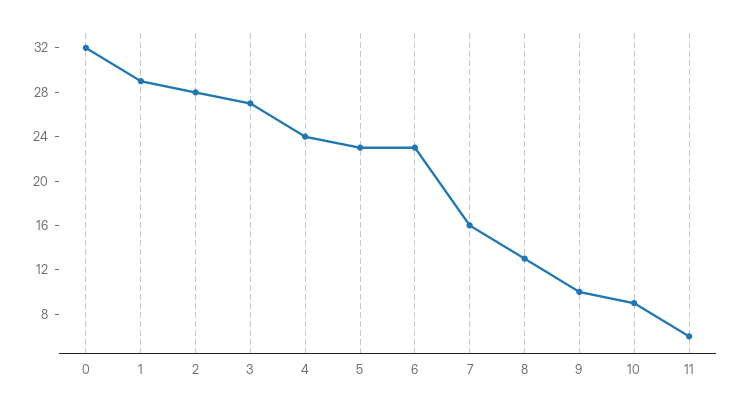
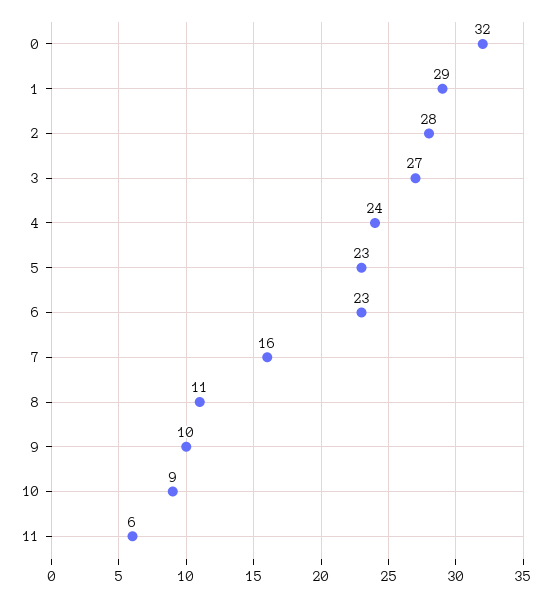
  {
    "0": 32,
    "1": 29,
    "2": 28,
    "3": 27,
    "4": 24,
    "5": 23,
    "6": 23,
    "7": 16,
-   "8": 13,
+   "8": 11,
    "9": 10,
    "10": 9,
    "11": 6
  }

